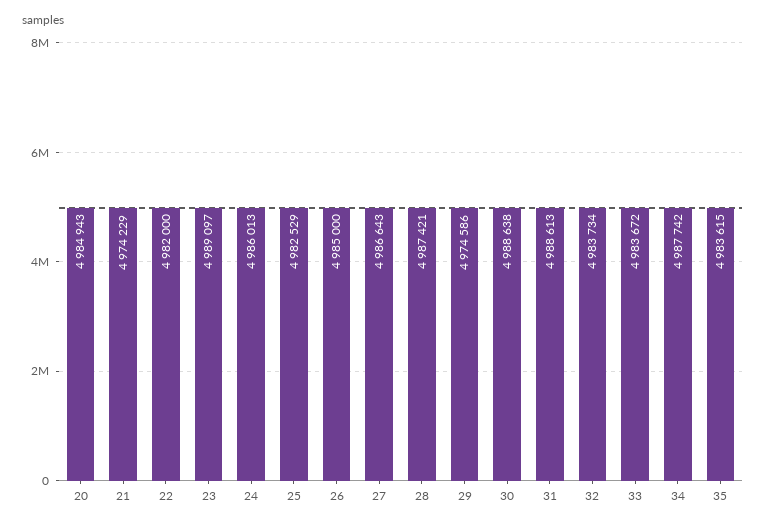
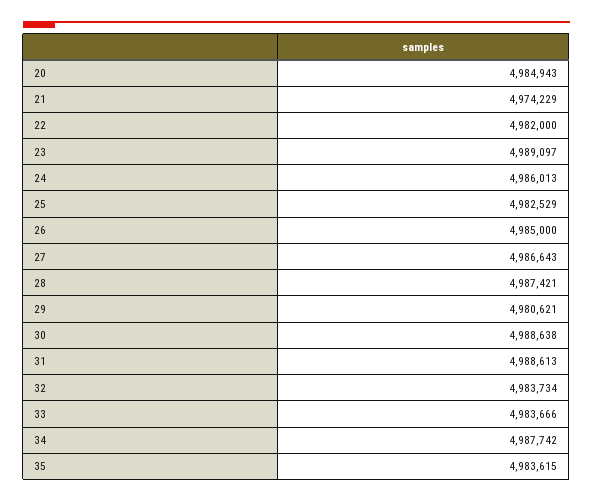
  {
    "20": 4984943,
    "21": 4974229,
    "22": 4982000,
    "23": 4989097,
    "24": 4986013,
    "25": 4982529,
    "26": 4985000,
    "27": 4986643,
    "28": 4987421,
-   "29": 4974586,
+   "29": 4980621,
    "30": 4988638,
    "31": 4988613,
    "32": 4983734,
-   "33": 4983672,
+   "33": 4983666,
    "34": 4987742,
    "35": 4983615
  }

